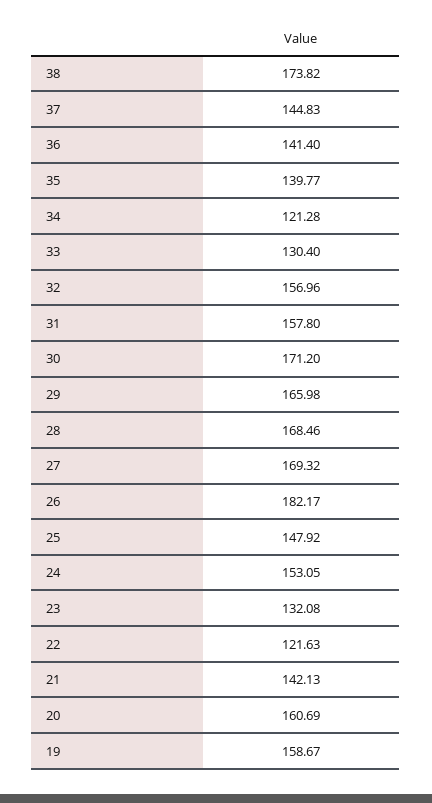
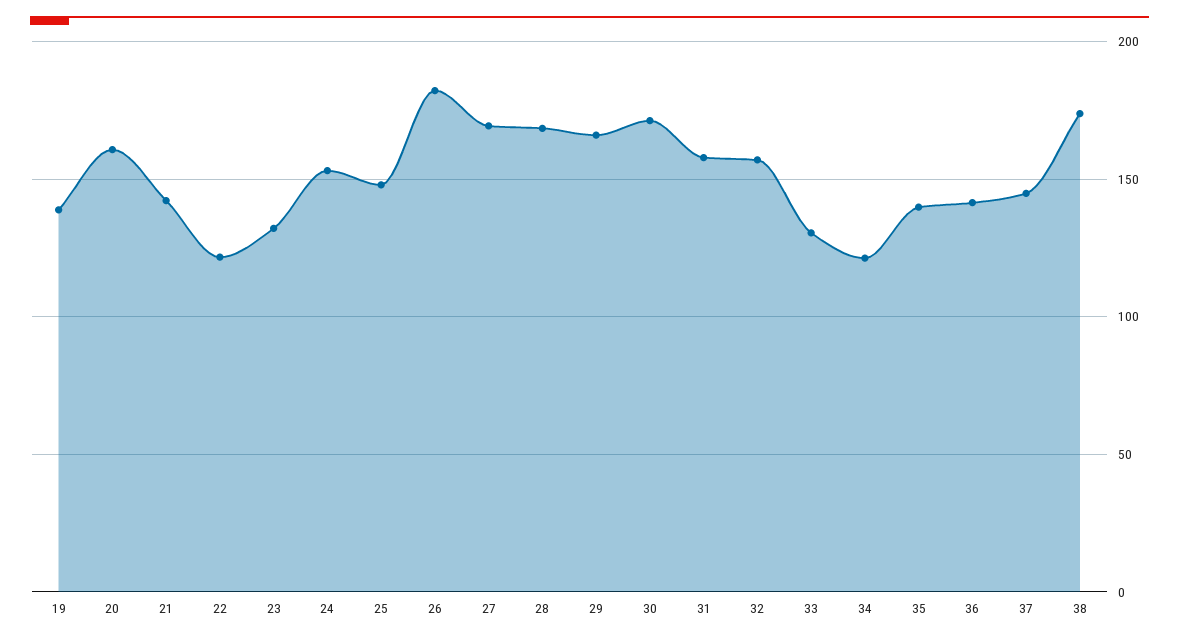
  {
    "38": 173.82,
    "37": 144.83,
    "36": 141.4,
    "35": 139.77,
    "34": 121.28,
    "33": 130.4,
    "32": 156.96,
    "31": 157.8,
    "30": 171.2,
    "29": 165.98,
    "28": 168.46,
    "27": 169.32,
    "26": 182.17,
    "25": 147.92,
    "24": 153.05,
    "23": 132.08,
    "22": 121.63,
    "21": 142.13,
    "20": 160.69,
-   "19": 158.67
+   "19": 140
  }

